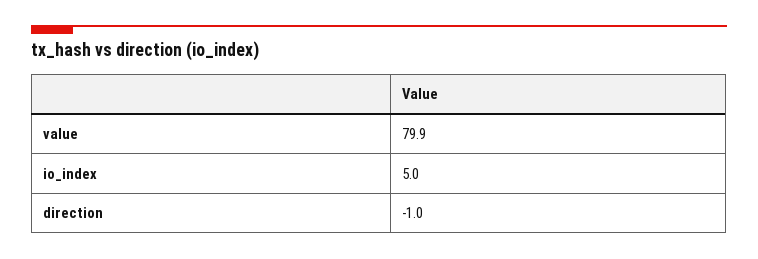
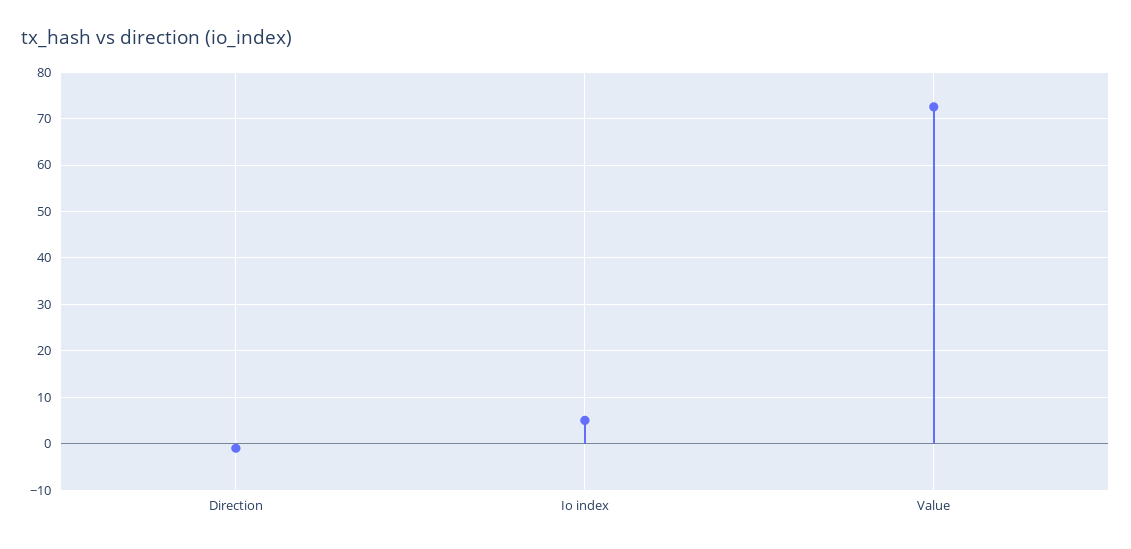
  {
-   "value": 79.9,
+   "value": 72,
    "io_index": 5,
    "direction": -1
  }

